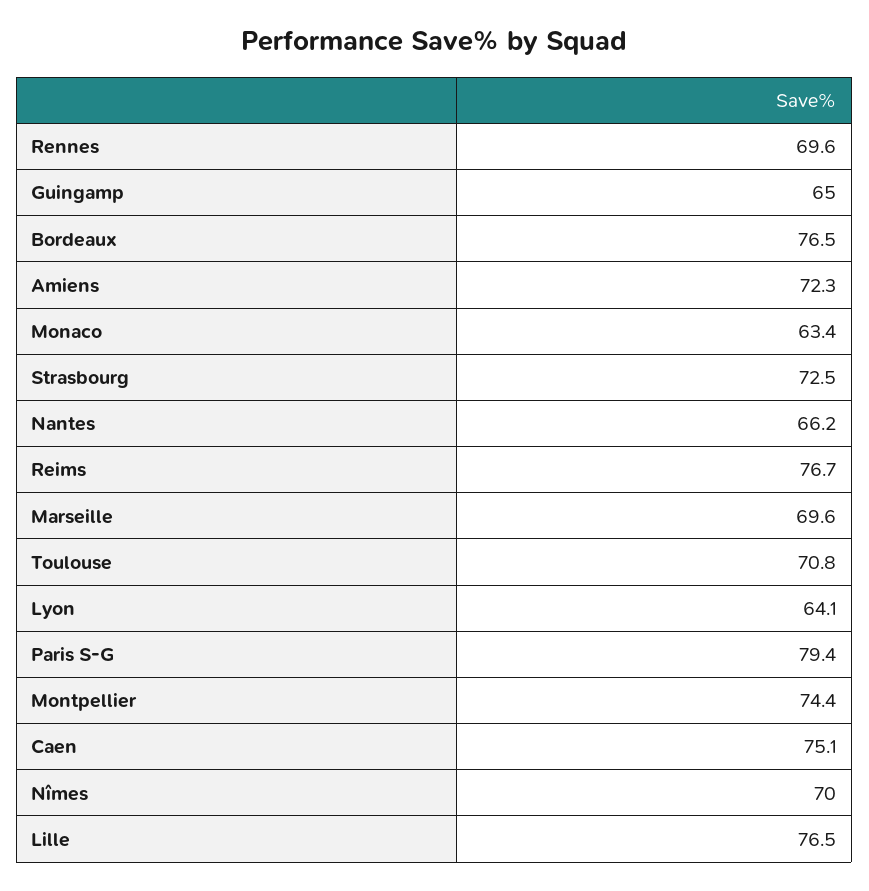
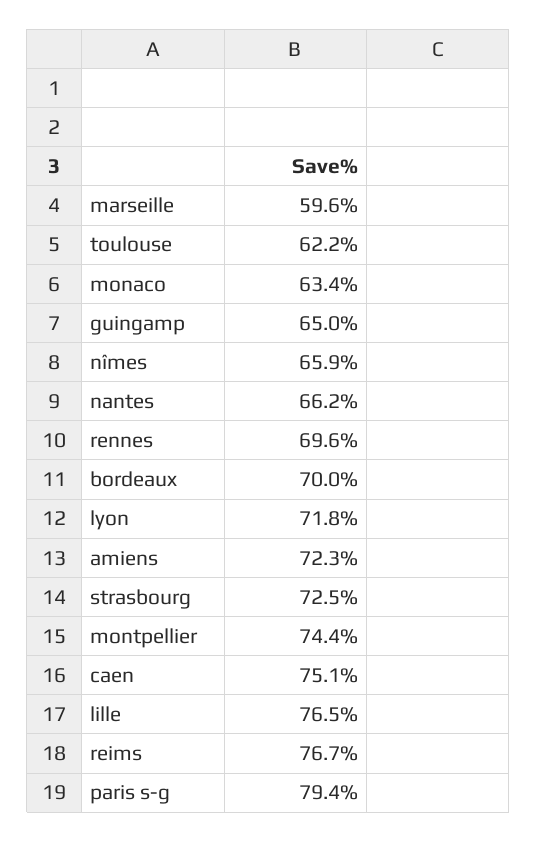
  {
    "Rennes": 69.6,
    "Guingamp": 65,
-   "Bordeaux": 76.5,
+   "Bordeaux": 70,
    "Amiens": 72.3,
    "Monaco": 63.4,
    "Strasbourg": 72.5,
    "Nantes": 66.2,
    "Reims": 76.7,
-   "Marseille": 69.6,
+   "Marseille": 59.6,
-   "Toulouse": 70.8,
+   "Toulouse": 62.2,
-   "Lyon": 64.1,
+   "Lyon": 71.8,
    "Paris S-G": 79.4,
    "Montpellier": 74.4,
    "Caen": 75.1,
-   "Nîmes": 70,
+   "Nîmes": 65.9,
    "Lille": 76.5
  }

